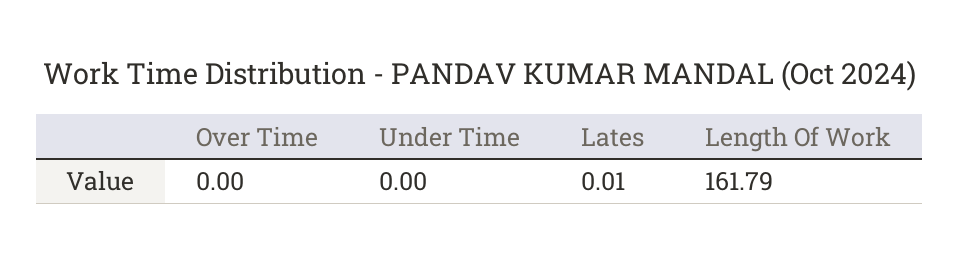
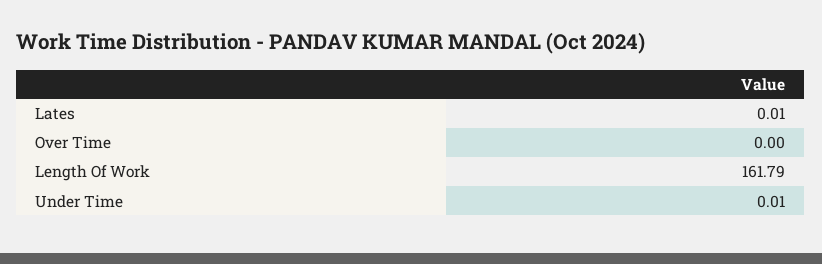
  {
    "Over Time": 0,
-   "Under Time": 0,
+   "Under Time": 0.01,
    "Lates": 0.01,
    "Length Of Work": 161.79
  }

